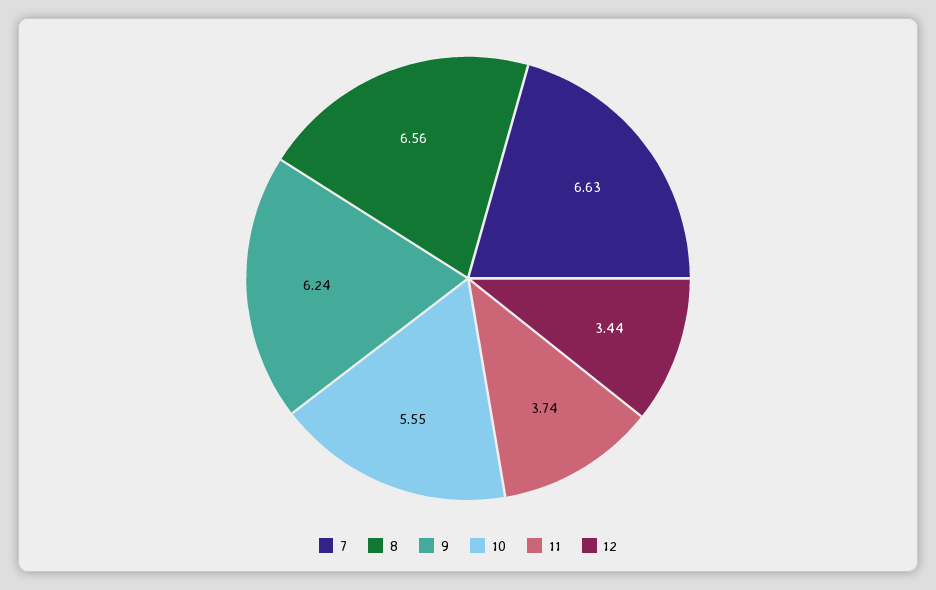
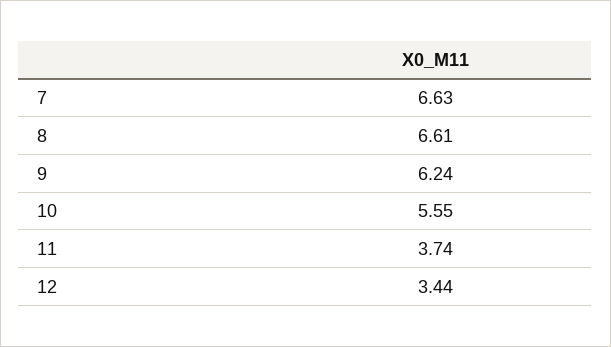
  {
    "7": 6.63,
-   "8": 6.56,
+   "8": 6.61,
    "9": 6.24,
    "10": 5.55,
    "11": 3.74,
    "12": 3.44
  }

